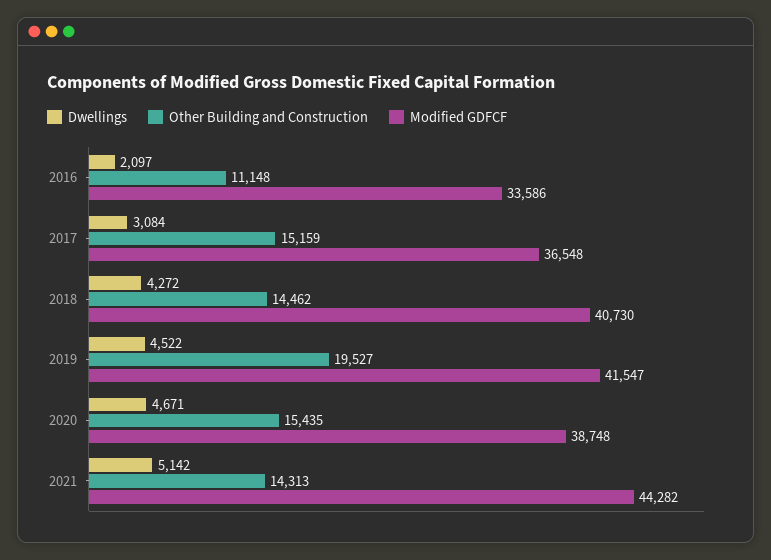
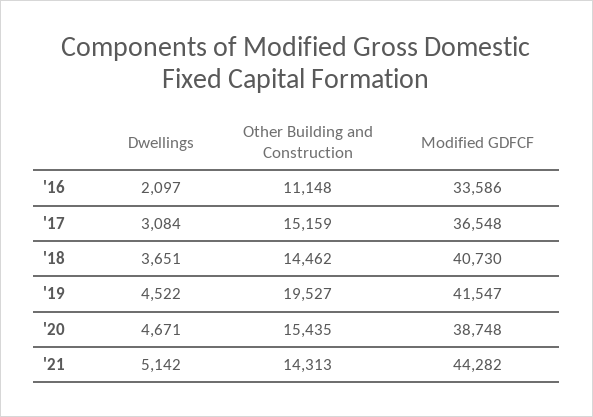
  {
    "Dwellings": {
      "2016": 2097,
      "2017": 3084,
-     "2018": 4272,
+     "2018": 3651,
      "2019": 4522,
      "2020": 4671,
      "2021": 5142
    },
    "Other Building and Construction": {
      "2016": 11148,
      "2017": 15159,
      "2018": 14462,
      "2019": 19527,
      "2020": 15435,
      "2021": 14313
    },
    "Modified GDFCF": {
      "2016": 33586,
      "2017": 36548,
      "2018": 40730,
      "2019": 41547,
      "2020": 38748,
      "2021": 44282
    }
  }

